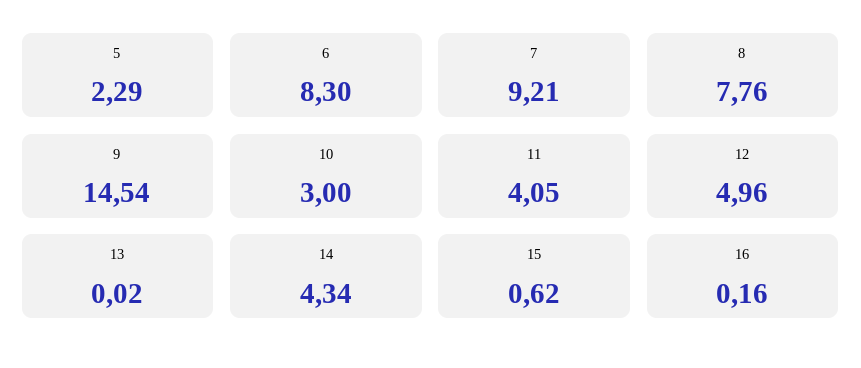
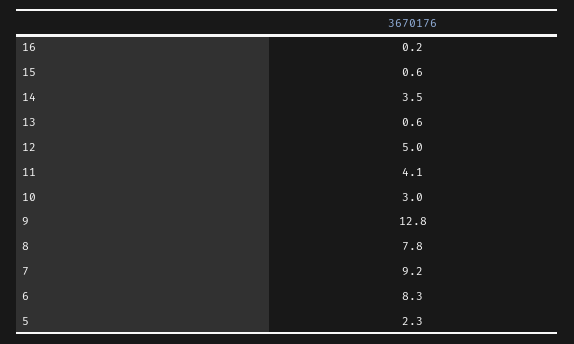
  {
    "5": 2.29,
    "6": 8.3,
    "7": 9.21,
    "8": 7.76,
-   "9": 14.54,
+   "9": 12.8,
    "10": 3,
    "11": 4.05,
    "12": 4.96,
-   "13": 0.02,
+   "13": 0.6,
-   "14": 4.34,
+   "14": 3.5,
    "15": 0.62,
    "16": 0.16
  }

